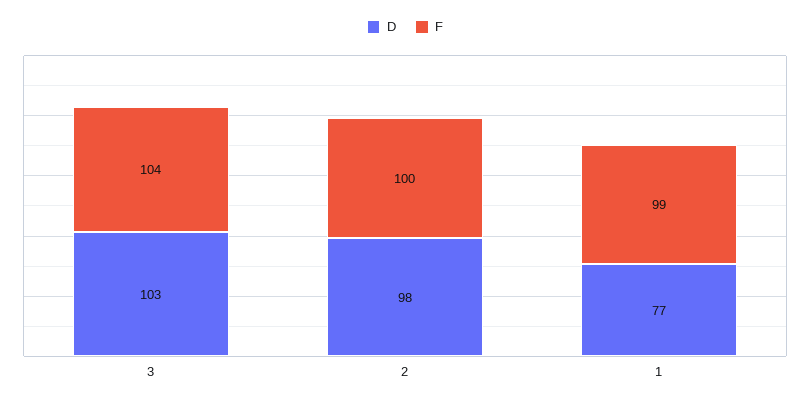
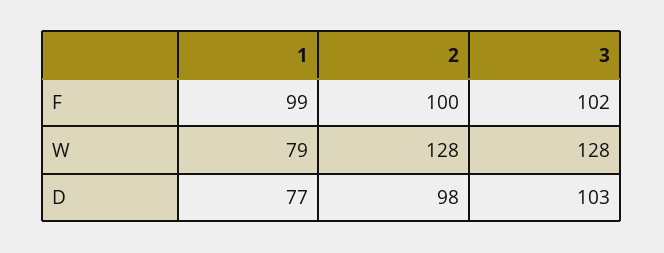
  {
    "D": {
      "3": 103,
      "2": 98,
      "1": 77
    },
    "F": {
-     "3": 104,
+     "3": 102,
      "2": 100,
      "1": 99
-   }
+   },
+   "W": {
+     "1": 79,
+     "2": 128,
+     "3": 128
+   }
  }

